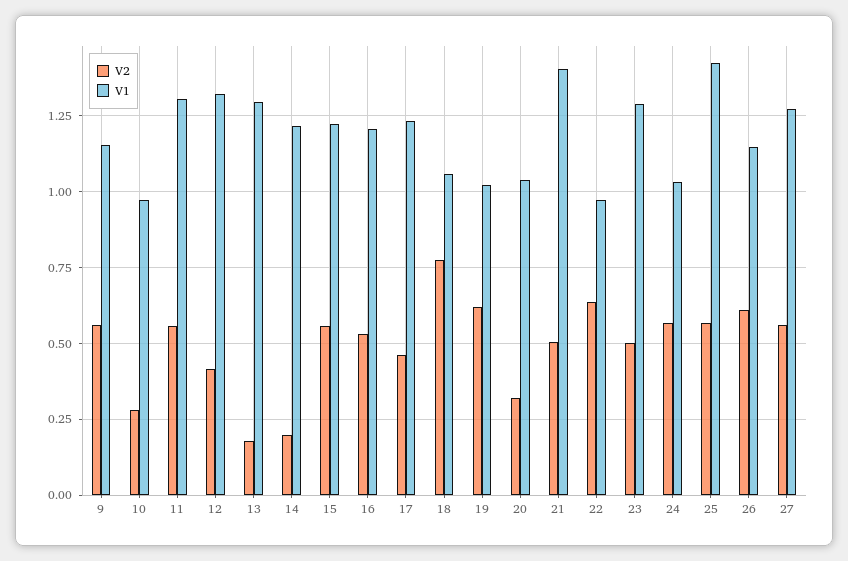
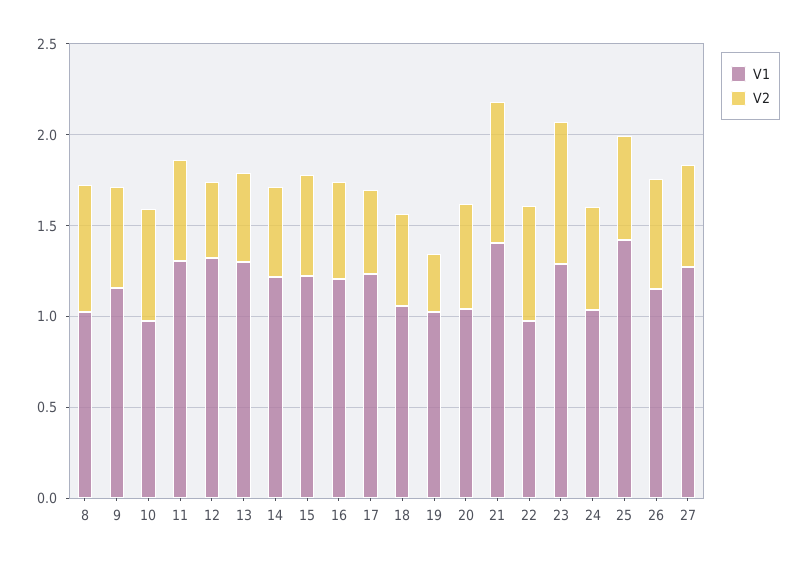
  {
    "V2": {
      "9": 0.55,
-     "10": 0.275,
+     "10": 0.6,
      "11": 0.55,
      "12": 0.425,
-     "13": 0.175,
+     "13": 0.5,
-     "14": 0.2,
+     "14": 0.5,
      "15": 0.55,
      "16": 0.525,
      "17": 0.475,
-     "18": 0.775,
+     "18": 0.5,
-     "19": 0.625,
+     "19": 0.3,
-     "20": 0.325,
+     "20": 0.6,
-     "21": 0.5,
+     "21": 0.8,
      "22": 0.625,
-     "23": 0.5,
+     "23": 0.8,
      "24": 0.575,
      "25": 0.575,
      "26": 0.6,
-     "27": 0.55
+     "27": 0.55,
+     "8": 0.7
    },
    "V1": {
      "9": 1.15,
      "10": 0.975,
      "11": 1.3,
      "12": 1.325,
      "13": 1.3,
      "14": 1.225,
      "15": 1.225,
      "16": 1.2,
      "17": 1.225,
      "18": 1.05,
      "19": 1.025,
      "20": 1.05,
      "21": 1.4,
      "22": 0.975,
      "23": 1.3,
      "24": 1.025,
      "25": 1.425,
      "26": 1.15,
-     "27": 1.275
+     "27": 1.275,
+     "8": 1
    }
  }

